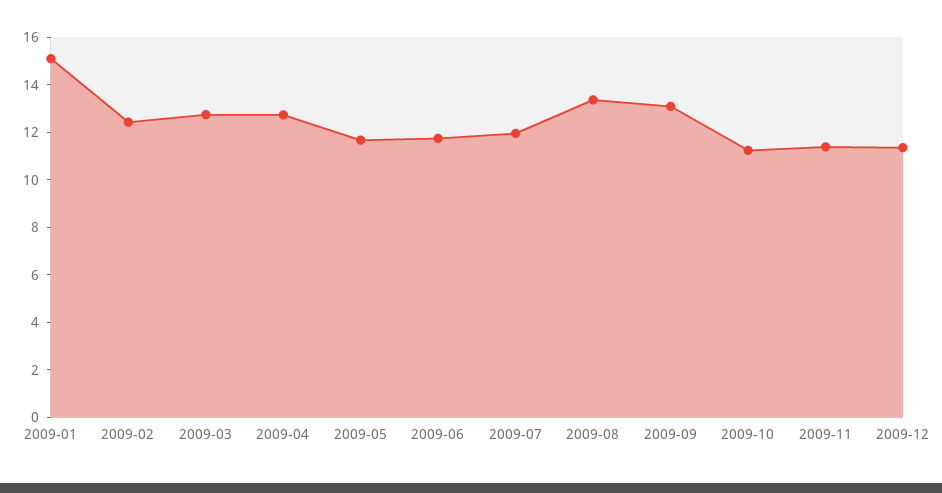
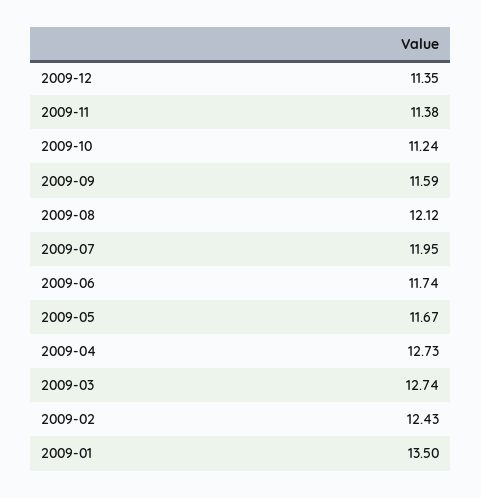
  {
-   "2009-01": 15,
+   "2009-01": 13.5,
    "2009-02": 12.43,
    "2009-03": 12.74,
    "2009-04": 12.73,
    "2009-05": 11.67,
    "2009-06": 11.74,
    "2009-07": 11.95,
-   "2009-08": 13.5,
+   "2009-08": 12.12,
-   "2009-09": 13,
+   "2009-09": 11.59,
    "2009-10": 11.24,
    "2009-11": 11.38,
    "2009-12": 11.35
  }

